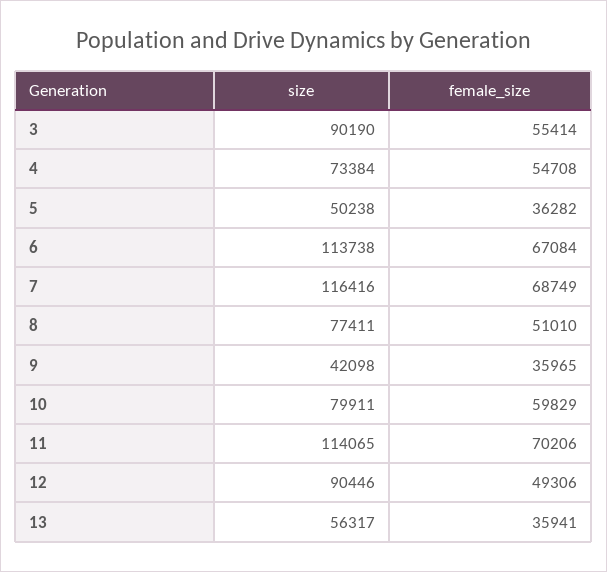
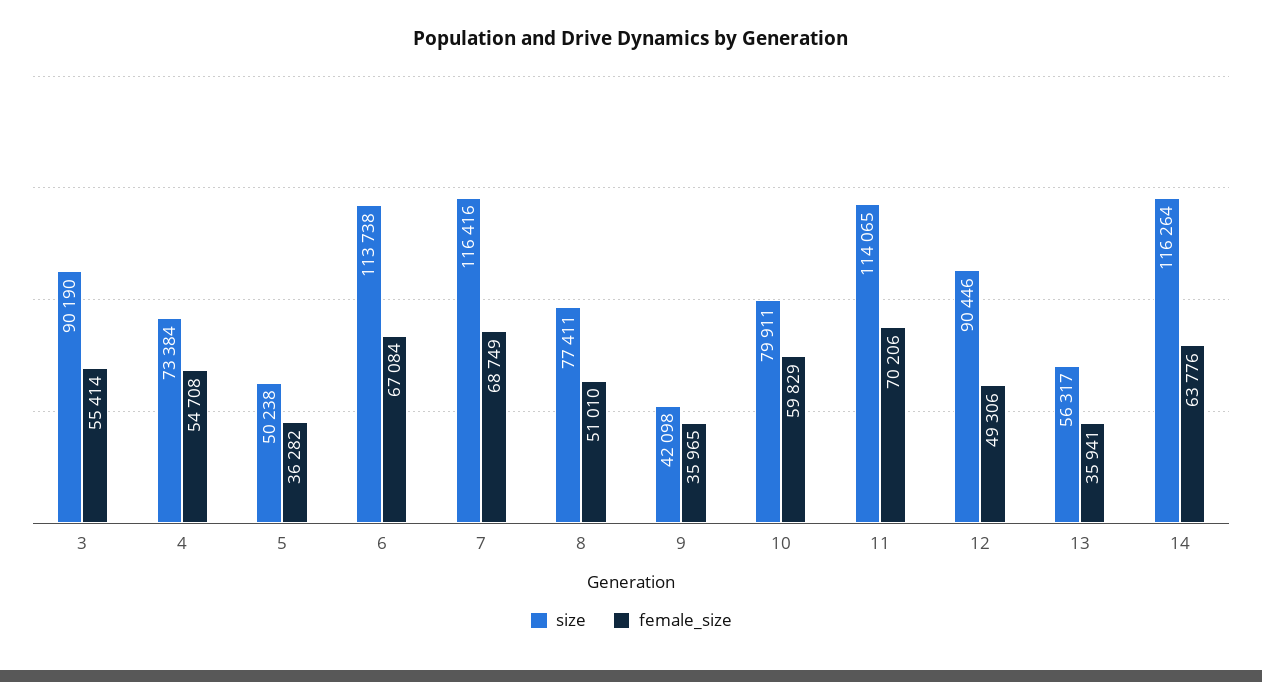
  {
    "size": {
      "3": 90190,
      "4": 73384,
      "5": 50238,
      "6": 113738,
      "7": 116416,
      "8": 77411,
      "9": 42098,
      "10": 79911,
      "11": 114065,
      "12": 90446,
-     "13": 56317
+     "13": 56317,
+     "14": 116264
    },
    "female_size": {
      "3": 55414,
      "4": 54708,
      "5": 36282,
      "6": 67084,
      "7": 68749,
      "8": 51010,
      "9": 35965,
      "10": 59829,
      "11": 70206,
      "12": 49306,
-     "13": 35941
+     "13": 35941,
+     "14": 63776
    }
  }

